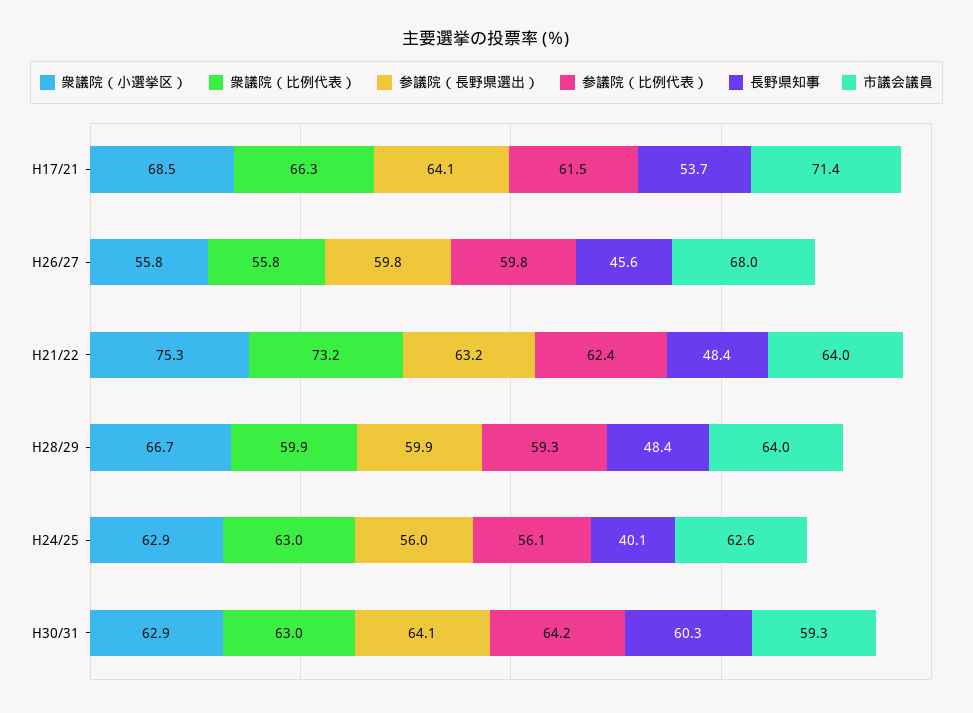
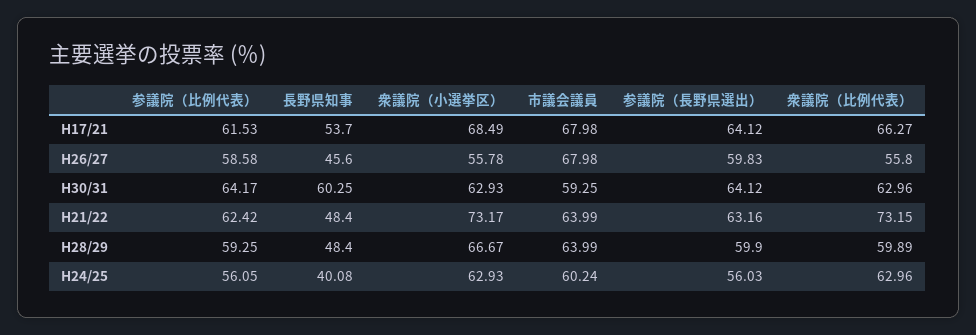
  {
    "衆議院（小選挙区）": {
      "H17/21": 68.49,
      "H26/27": 55.78,
-     "H21/22": 75.3,
+     "H21/22": 73.17,
      "H28/29": 66.67,
      "H24/25": 62.93,
      "H30/31": 62.93
    },
    "衆議院（比例代表）": {
      "H17/21": 66.27,
      "H26/27": 55.8,
      "H21/22": 73.15,
      "H28/29": 59.89,
      "H24/25": 62.96,
      "H30/31": 62.96
    },
    "参議院（長野県選出）": {
      "H17/21": 64.12,
      "H26/27": 59.83,
      "H21/22": 63.16,
      "H28/29": 59.9,
      "H24/25": 56.03,
      "H30/31": 64.12
    },
    "参議院（比例代表）": {
      "H17/21": 61.53,
-     "H26/27": 59.8,
+     "H26/27": 58.58,
      "H21/22": 62.42,
      "H28/29": 59.25,
      "H24/25": 56.05,
      "H30/31": 64.17
    },
    "長野県知事": {
      "H17/21": 53.7,
      "H26/27": 45.6,
      "H21/22": 48.4,
      "H28/29": 48.4,
      "H24/25": 40.08,
      "H30/31": 60.25
    },
    "市議会議員": {
-     "H17/21": 71.4,
+     "H17/21": 67.98,
      "H26/27": 67.98,
      "H21/22": 63.99,
      "H28/29": 63.99,
-     "H24/25": 62.6,
+     "H24/25": 60.24,
      "H30/31": 59.25
    }
  }

